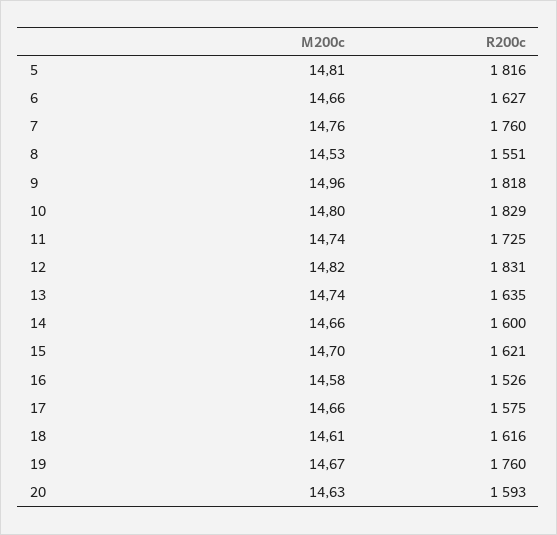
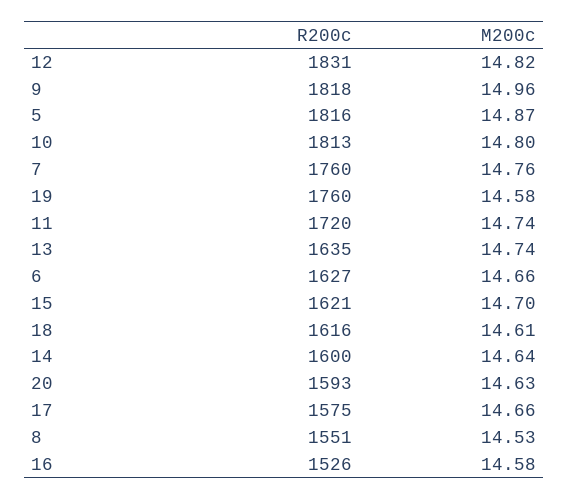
  {
    "M200c": {
-     "5": 14.81,
+     "5": 14.87,
      "6": 14.66,
      "7": 14.76,
      "8": 14.53,
      "9": 14.96,
      "10": 14.8,
      "11": 14.74,
      "12": 14.82,
      "13": 14.74,
-     "14": 14.66,
+     "14": 14.64,
      "15": 14.7,
      "16": 14.58,
      "17": 14.66,
      "18": 14.61,
-     "19": 14.67,
+     "19": 14.58,
      "20": 14.63
    },
    "R200c": {
      "5": 1816,
      "6": 1627,
      "7": 1760,
      "8": 1551,
      "9": 1818,
-     "10": 1829,
+     "10": 1813,
-     "11": 1725,
+     "11": 1720,
      "12": 1831,
      "13": 1635,
      "14": 1600,
      "15": 1621,
      "16": 1526,
      "17": 1575,
      "18": 1616,
      "19": 1760,
      "20": 1593
    }
  }

